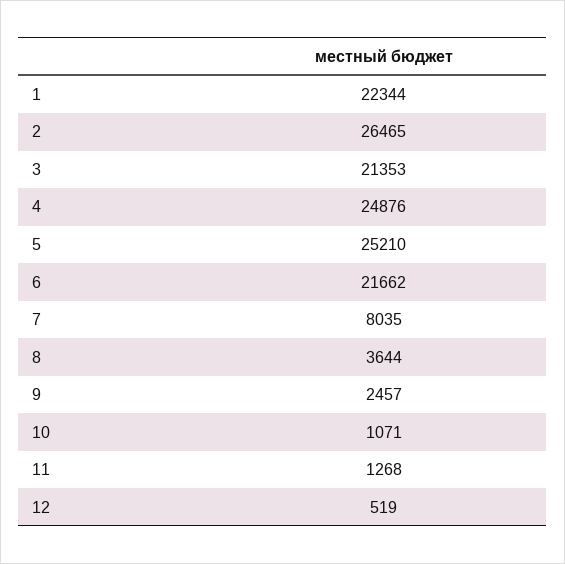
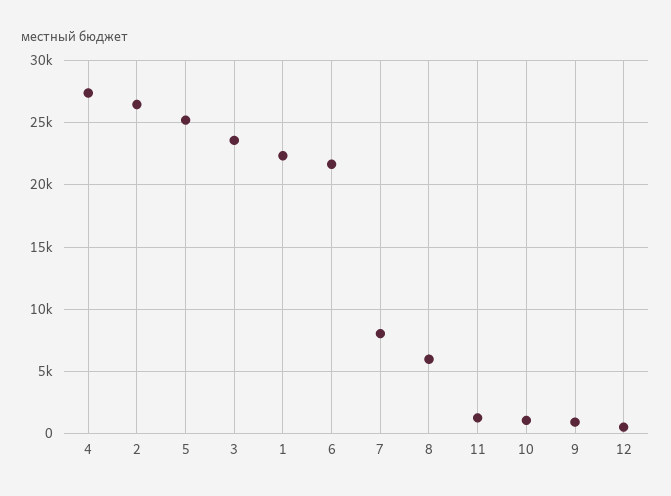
  {
    "1": 22344,
    "2": 26465,
-   "3": 21353,
+   "3": 23500,
-   "4": 24876,
+   "4": 27500,
    "5": 25210,
    "6": 21662,
    "7": 8035,
-   "8": 3644,
+   "8": 6000,
-   "9": 2457,
+   "9": 1000,
    "10": 1071,
    "11": 1268,
    "12": 519
  }

